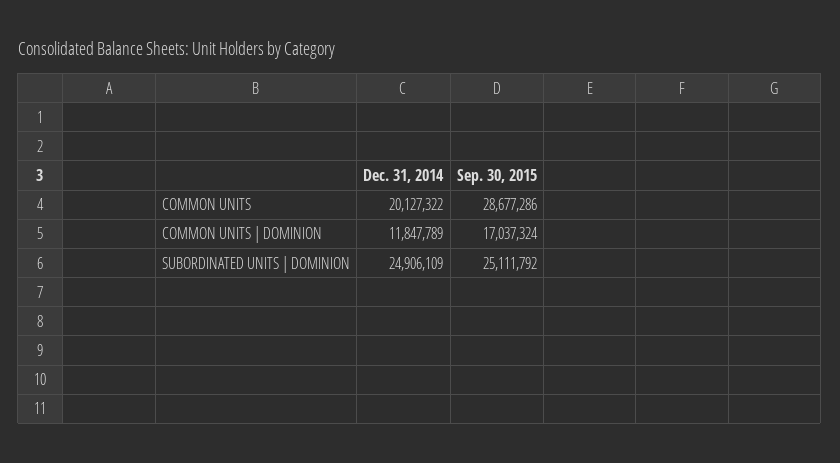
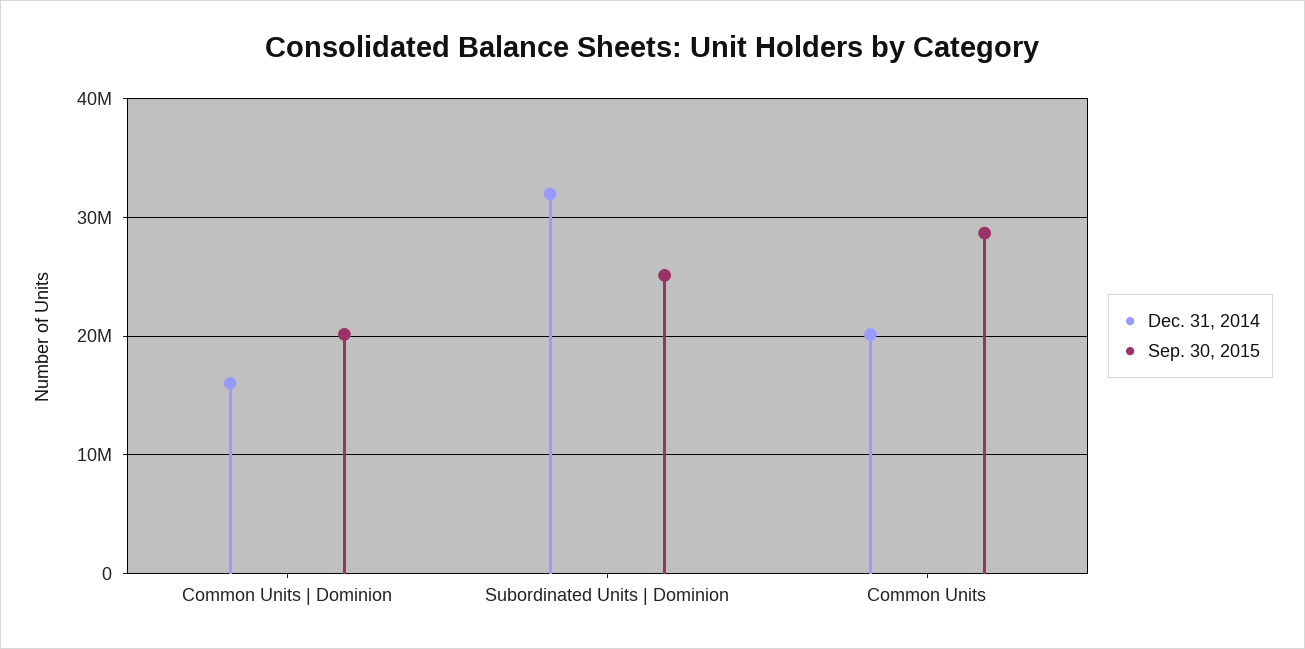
  {
    "Dec. 31, 2014": {
      "COMMON UNITS": 20127322,
-     "COMMON UNITS | DOMINION": 11847789,
+     "COMMON UNITS | DOMINION": 16000000,
-     "SUBORDINATED UNITS | DOMINION": 24906109
+     "SUBORDINATED UNITS | DOMINION": 32000000
    },
    "Sep. 30, 2015": {
      "COMMON UNITS": 28677286,
-     "COMMON UNITS | DOMINION": 17037324,
+     "COMMON UNITS | DOMINION": 20000000,
      "SUBORDINATED UNITS | DOMINION": 25111792
    }
  }

